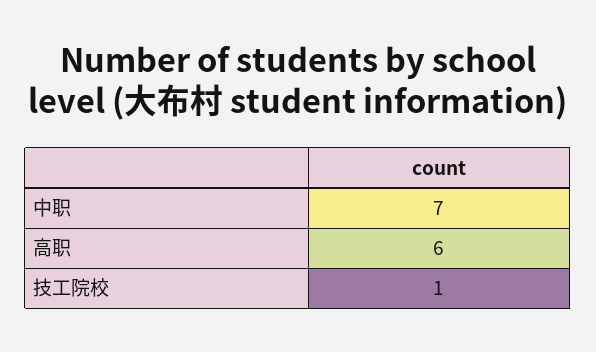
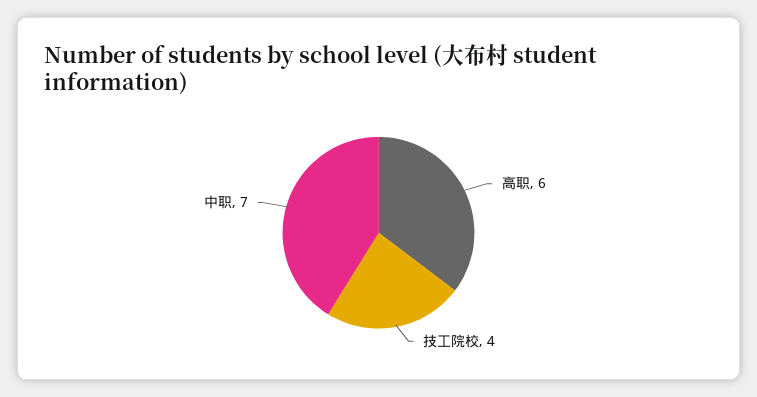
  {
    "中职": 7,
    "高职": 6,
-   "技工院校": 1
+   "技工院校": 4
  }

